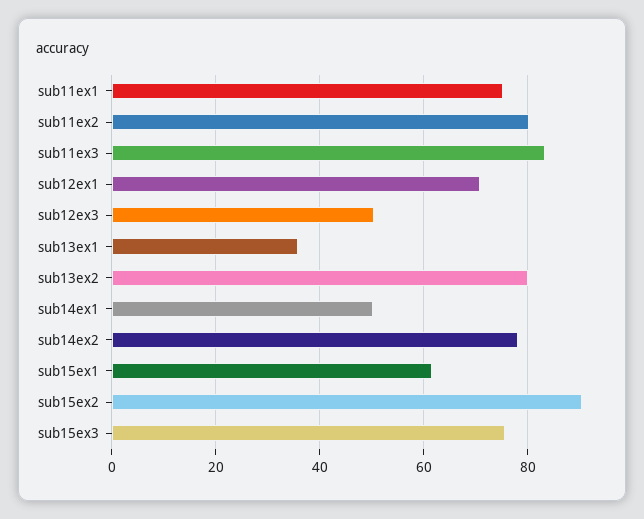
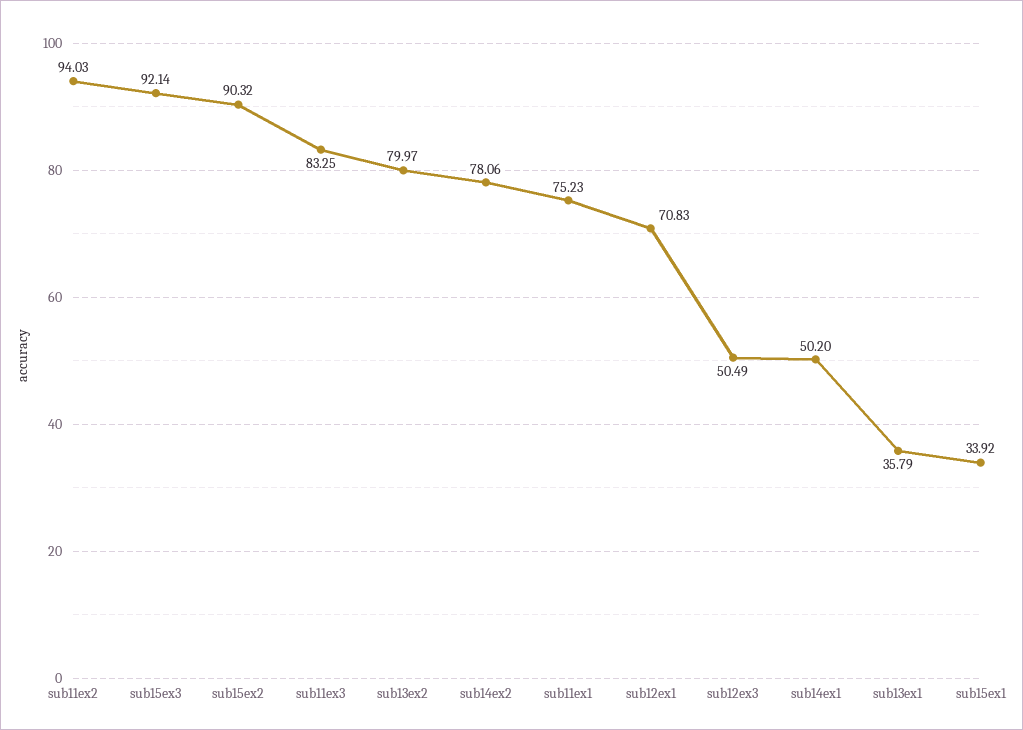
  {
    "sub11ex1": 75.23,
-   "sub11ex2": 80,
+   "sub11ex2": 94.03,
    "sub11ex3": 83.25,
    "sub12ex1": 70.83,
    "sub12ex3": 50.49,
    "sub13ex1": 35.79,
    "sub13ex2": 79.97,
    "sub14ex1": 50.2,
    "sub14ex2": 78.06,
-   "sub15ex1": 62,
+   "sub15ex1": 33.92,
    "sub15ex2": 90.32,
-   "sub15ex3": 76
+   "sub15ex3": 92.14
  }

